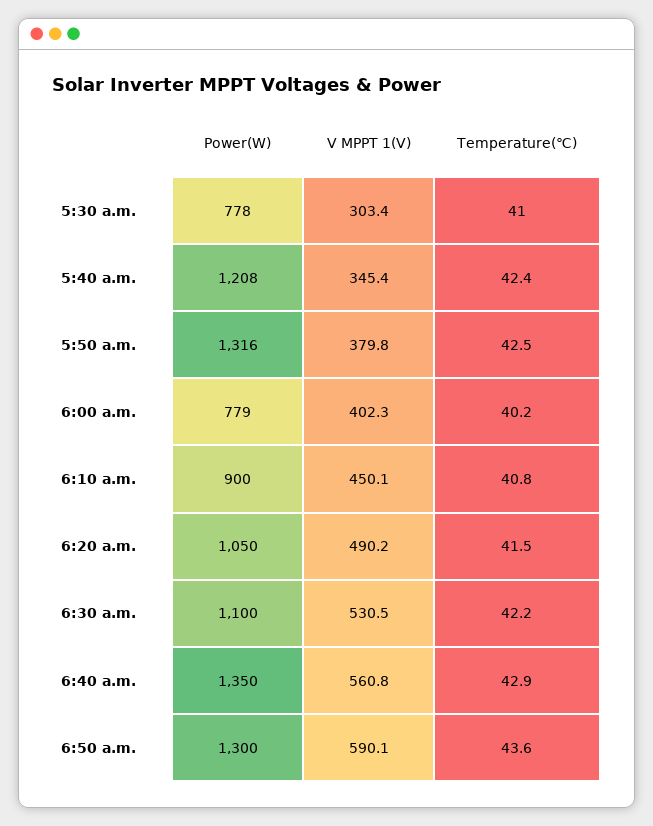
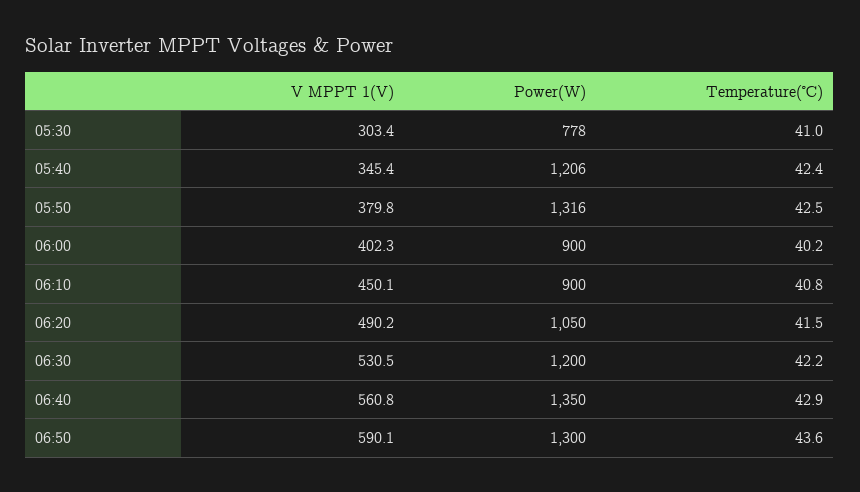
  {
    "Power(W)": {
      "5:30 a.m.": 778,
-     "5:40 a.m.": 1208,
+     "5:40 a.m.": 1206,
      "5:50 a.m.": 1316,
-     "6:00 a.m.": 779,
+     "6:00 a.m.": 900,
      "6:10 a.m.": 900,
      "6:20 a.m.": 1050,
-     "6:30 a.m.": 1100,
+     "6:30 a.m.": 1200,
      "6:40 a.m.": 1350,
      "6:50 a.m.": 1300
    },
    "V MPPT 1(V)": {
      "5:30 a.m.": 303.4,
      "5:40 a.m.": 345.4,
      "5:50 a.m.": 379.8,
      "6:00 a.m.": 402.3,
      "6:10 a.m.": 450.1,
      "6:20 a.m.": 490.2,
      "6:30 a.m.": 530.5,
      "6:40 a.m.": 560.8,
      "6:50 a.m.": 590.1
    },
    "Temperature(℃)": {
      "5:30 a.m.": 41,
      "5:40 a.m.": 42.4,
      "5:50 a.m.": 42.5,
      "6:00 a.m.": 40.2,
      "6:10 a.m.": 40.8,
      "6:20 a.m.": 41.5,
      "6:30 a.m.": 42.2,
      "6:40 a.m.": 42.9,
      "6:50 a.m.": 43.6
    }
  }

